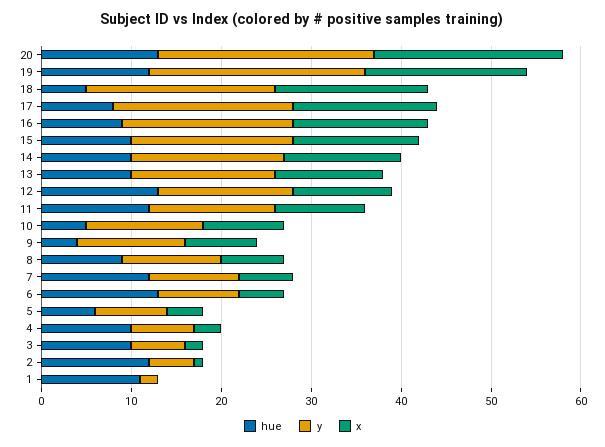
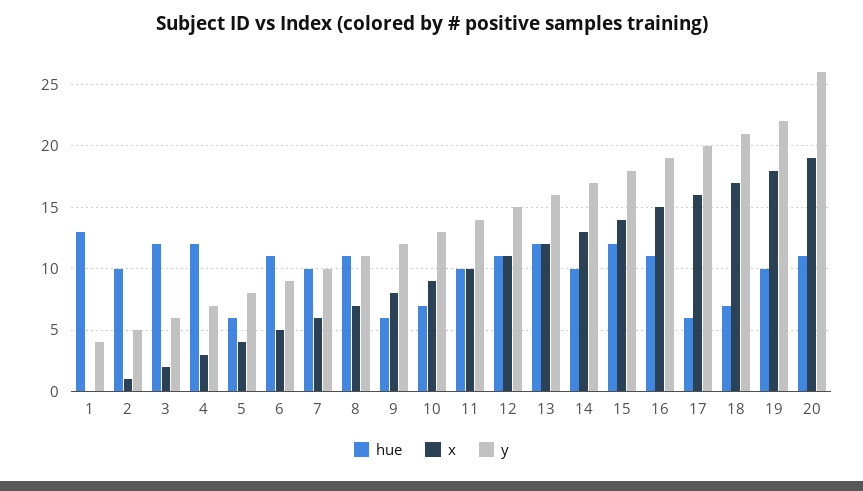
  {
    "hue": {
-     "20": 13,
+     "20": 11,
-     "19": 12,
+     "19": 10,
-     "18": 5,
+     "18": 7,
-     "17": 8,
+     "17": 6,
-     "16": 9,
+     "16": 11,
-     "15": 10,
+     "15": 12,
      "14": 10,
-     "13": 10,
+     "13": 12,
-     "12": 13,
+     "12": 11,
-     "11": 12,
+     "11": 10,
-     "10": 5,
+     "10": 7,
-     "9": 4,
+     "9": 6,
-     "8": 9,
+     "8": 11,
-     "7": 12,
+     "7": 10,
-     "6": 13,
+     "6": 11,
      "5": 6,
-     "4": 10,
+     "4": 12,
-     "3": 10,
+     "3": 12,
-     "2": 12,
+     "2": 10,
-     "1": 11
+     "1": 13
    },
    "y": {
-     "20": 24,
+     "20": 26,
-     "19": 24,
+     "19": 22,
      "18": 21,
      "17": 20,
      "16": 19,
      "15": 18,
      "14": 17,
      "13": 16,
      "12": 15,
      "11": 14,
      "10": 13,
      "9": 12,
      "8": 11,
      "7": 10,
      "6": 9,
      "5": 8,
      "4": 7,
      "3": 6,
      "2": 5,
-     "1": 2
+     "1": 4
    },
    "x": {
-     "20": 21,
+     "20": 19,
      "19": 18,
      "18": 17,
      "17": 16,
      "16": 15,
      "15": 14,
      "14": 13,
      "13": 12,
      "12": 11,
      "11": 10,
      "10": 9,
      "9": 8,
      "8": 7,
      "7": 6,
      "6": 5,
      "5": 4,
      "4": 3,
      "3": 2,
      "2": 1,
      "1": 0
    }
  }

